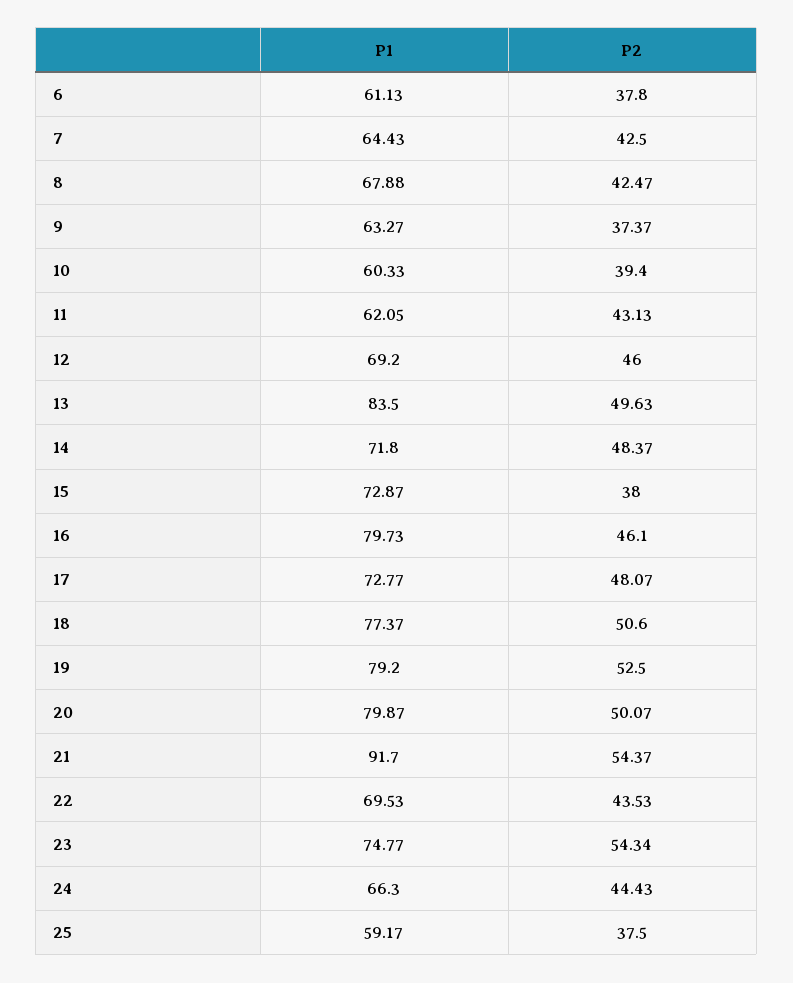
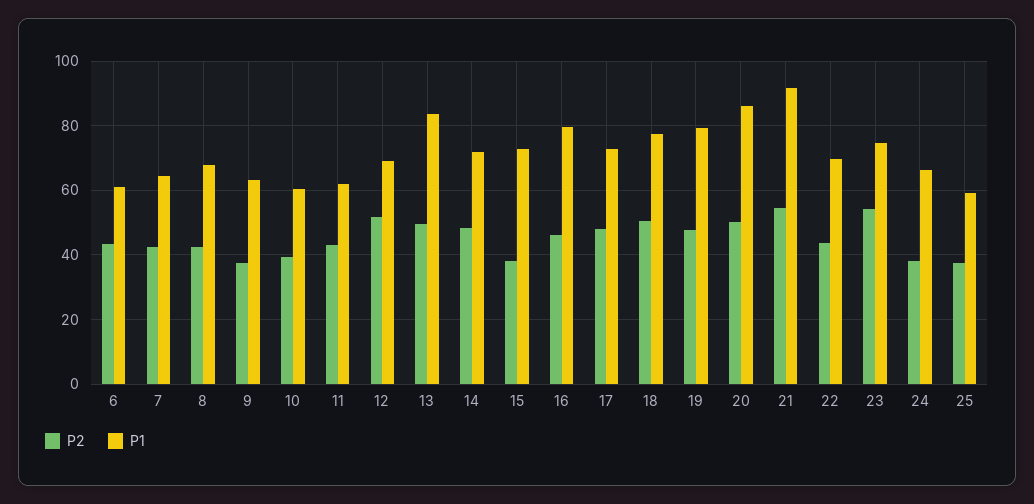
  {
    "P1": {
      "6": 61.13,
      "7": 64.43,
      "8": 67.88,
      "9": 63.27,
      "10": 60.33,
      "11": 62.05,
      "12": 69.2,
      "13": 83.5,
      "14": 71.8,
      "15": 72.87,
      "16": 79.73,
      "17": 72.77,
      "18": 77.37,
      "19": 79.2,
-     "20": 79.87,
+     "20": 86,
      "21": 91.7,
      "22": 69.53,
      "23": 74.77,
      "24": 66.3,
      "25": 59.17
    },
    "P2": {
-     "6": 37.8,
+     "6": 44,
      "7": 42.5,
      "8": 42.47,
      "9": 37.37,
      "10": 39.4,
      "11": 43.13,
-     "12": 46,
+     "12": 52,
      "13": 49.63,
      "14": 48.37,
      "15": 38,
      "16": 46.1,
      "17": 48.07,
      "18": 50.6,
-     "19": 52.5,
+     "19": 48,
      "20": 50.07,
      "21": 54.37,
      "22": 43.53,
      "23": 54.34,
-     "24": 44.43,
+     "24": 38,
      "25": 37.5
    }
  }

